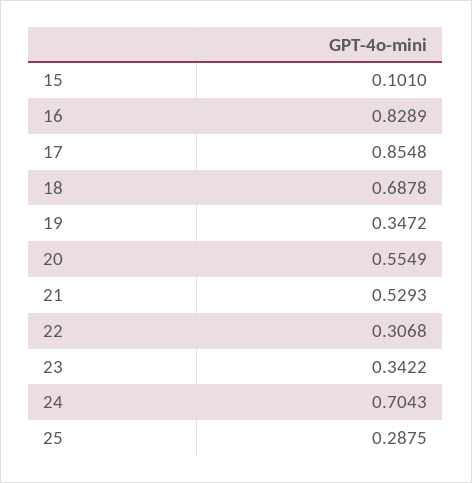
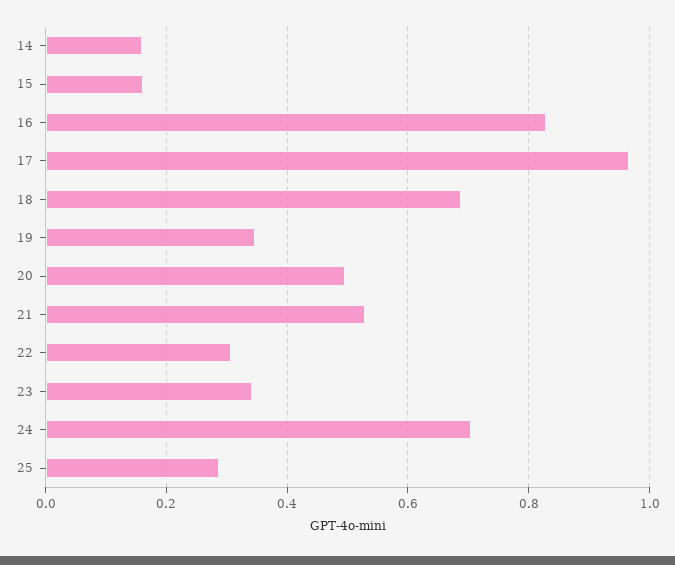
  {
-   "15": 0.101,
+   "15": 0.16,
    "16": 0.8289,
-   "17": 0.8548,
+   "17": 0.96,
    "18": 0.6878,
    "19": 0.3472,
-   "20": 0.5549,
+   "20": 0.5,
    "21": 0.5293,
    "22": 0.3068,
    "23": 0.3422,
    "24": 0.7043,
-   "25": 0.2875
+   "25": 0.2875,
+   "14": 0.16
  }

